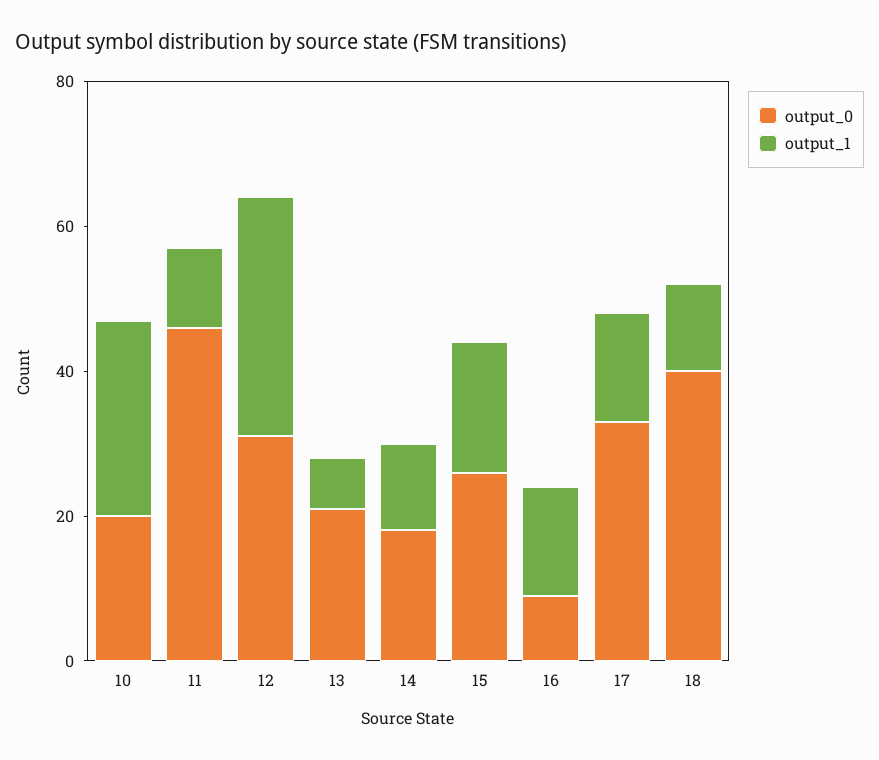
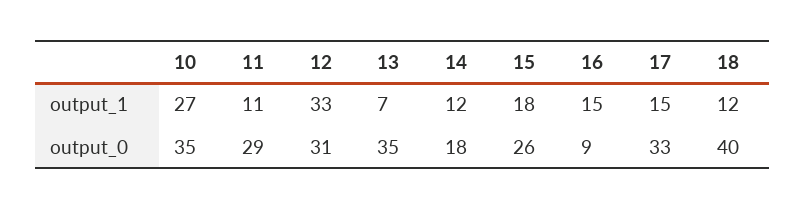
  {
    "output_0": {
-     "10": 20,
+     "10": 35,
-     "11": 45,
+     "11": 29,
      "12": 31,
-     "13": 20,
+     "13": 35,
      "14": 18,
      "15": 26,
      "16": 9,
      "17": 33,
      "18": 40
    },
    "output_1": {
      "10": 27,
      "11": 11,
      "12": 33,
      "13": 7,
      "14": 12,
      "15": 18,
      "16": 15,
      "17": 15,
      "18": 12
    }
  }

